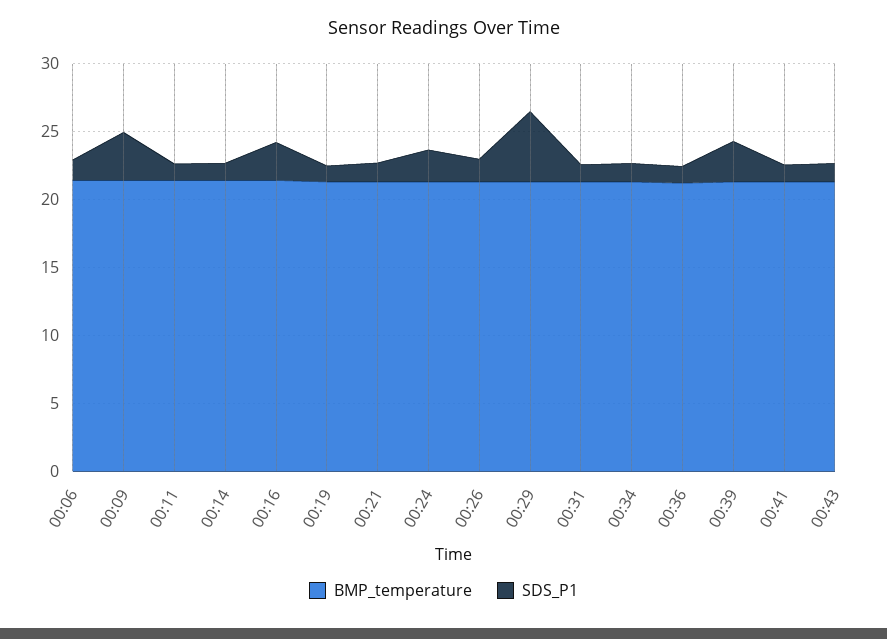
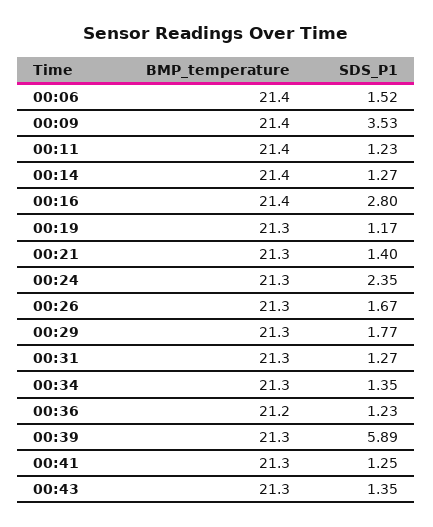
  {
    "BMP_temperature": {
      "00:06": 21.4,
      "00:09": 21.4,
      "00:11": 21.4,
      "00:14": 21.4,
      "00:16": 21.4,
      "00:19": 21.3,
      "00:21": 21.3,
      "00:24": 21.3,
      "00:26": 21.3,
      "00:29": 21.3,
      "00:31": 21.3,
      "00:34": 21.3,
      "00:36": 21.2,
      "00:39": 21.3,
      "00:41": 21.3,
      "00:43": 21.3
    },
    "SDS_P1": {
      "00:06": 1.52,
      "00:09": 3.53,
      "00:11": 1.23,
      "00:14": 1.27,
      "00:16": 2.8,
      "00:19": 1.17,
      "00:21": 1.4,
      "00:24": 2.35,
      "00:26": 1.67,
-     "00:29": 5,
+     "00:29": 1.77,
      "00:31": 1.27,
      "00:34": 1.35,
      "00:36": 1.23,
-     "00:39": 3,
+     "00:39": 5.89,
      "00:41": 1.25,
      "00:43": 1.35
    }
  }

